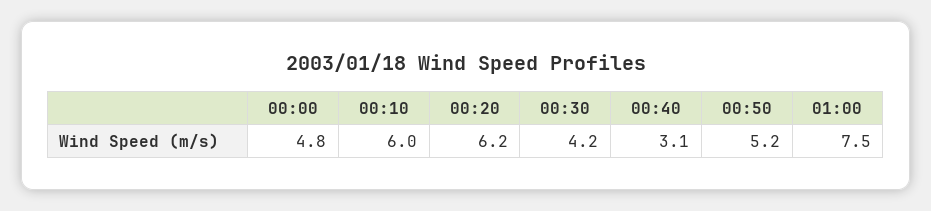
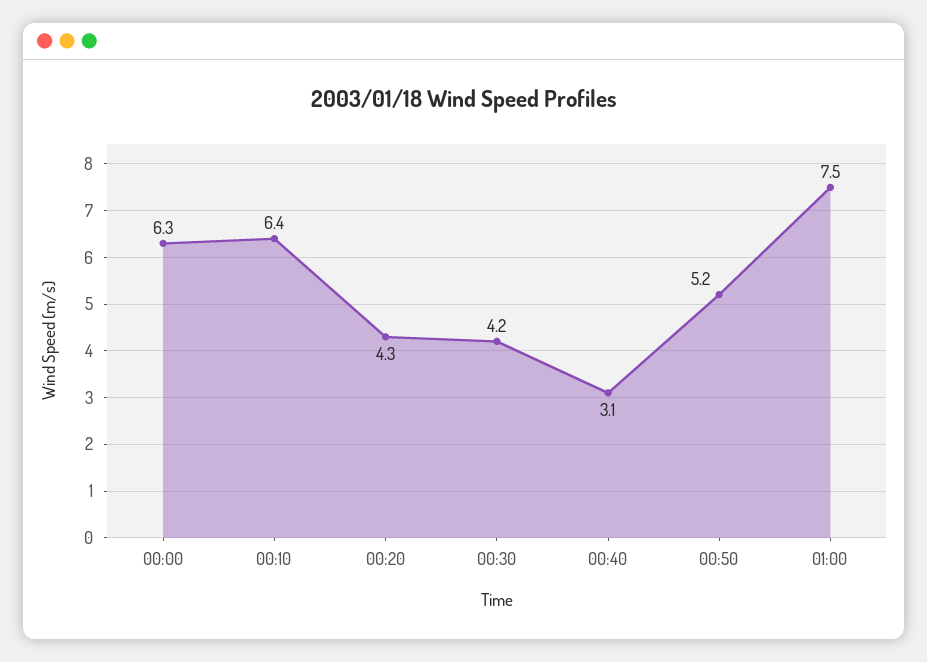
  {
-   "00:00": 4.8,
+   "00:00": 6.3,
-   "00:10": 6,
+   "00:10": 6.4,
-   "00:20": 6.2,
+   "00:20": 4.3,
    "00:30": 4.2,
    "00:40": 3.1,
    "00:50": 5.2,
    "01:00": 7.5
  }

